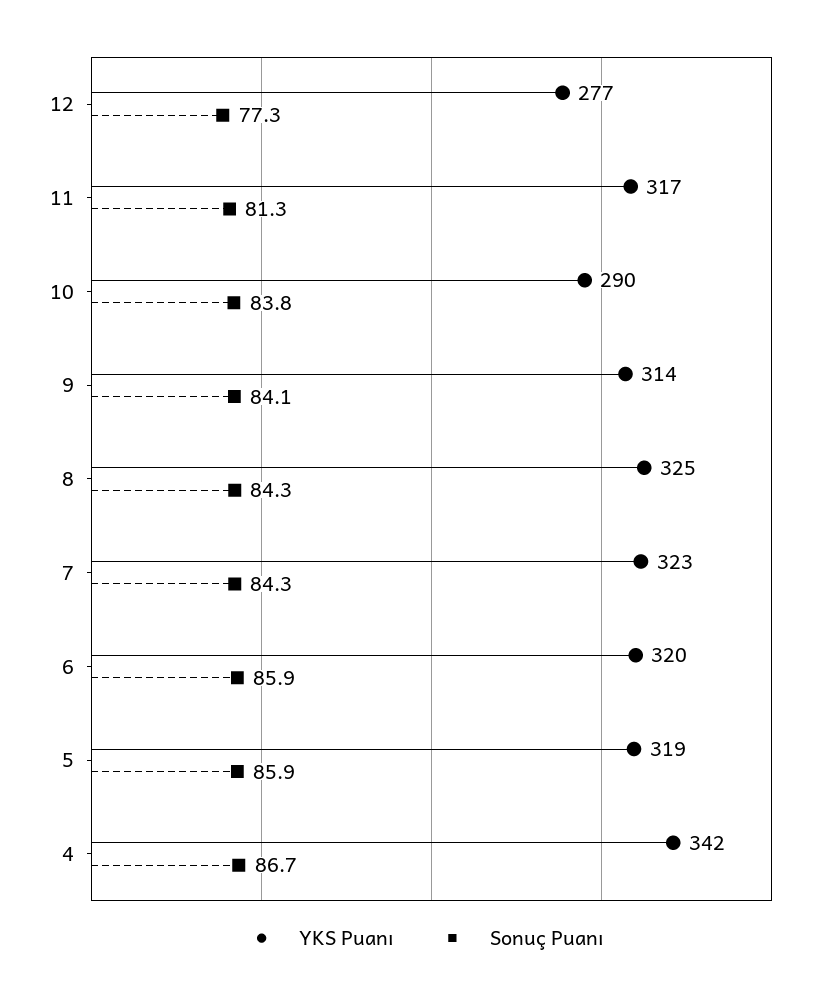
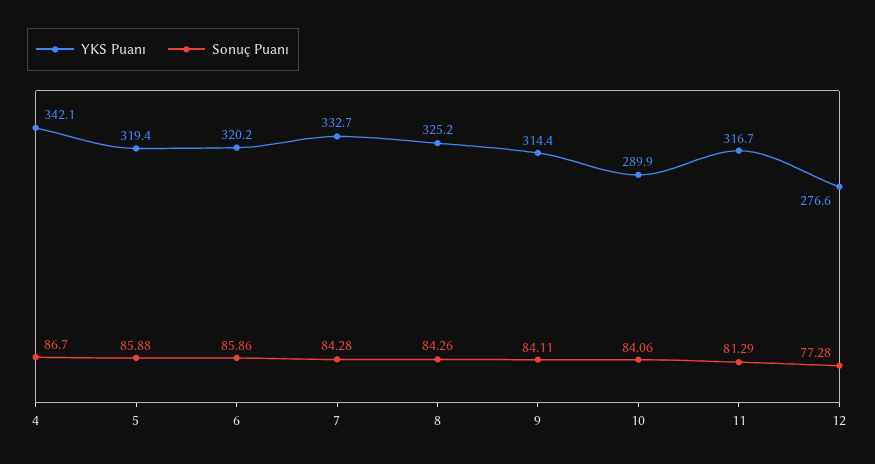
  {
    "YKS Puanı": {
      "12": 276.6,
      "11": 316.7,
      "10": 289.9,
      "9": 314.4,
      "8": 325.2,
-     "7": 323,
+     "7": 332.7,
      "6": 320.2,
      "5": 319.4,
      "4": 342.1
    },
    "Sonuç Puanı": {
      "12": 77.28,
      "11": 81.29,
-     "10": 83.8,
+     "10": 84.06,
      "9": 84.11,
      "8": 84.26,
      "7": 84.28,
      "6": 85.86,
      "5": 85.88,
      "4": 86.7
    }
  }

